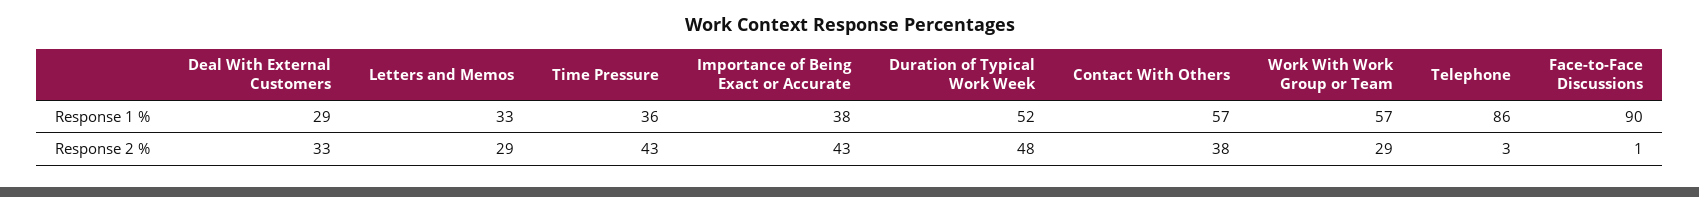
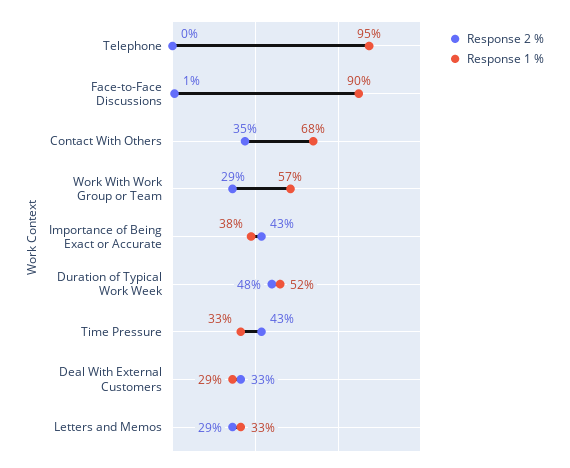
  {
    "Response 1 %": {
      "Deal With External Customers": 29,
      "Letters and Memos": 33,
-     "Time Pressure": 36,
+     "Time Pressure": 33,
      "Importance of Being Exact or Accurate": 38,
      "Duration of Typical Work Week": 52,
-     "Contact With Others": 57,
+     "Contact With Others": 68,
      "Work With Work Group or Team": 57,
-     "Telephone": 86,
+     "Telephone": 95,
      "Face-to-Face Discussions": 90
    },
    "Response 2 %": {
      "Deal With External Customers": 33,
      "Letters and Memos": 29,
      "Time Pressure": 43,
      "Importance of Being Exact or Accurate": 43,
      "Duration of Typical Work Week": 48,
-     "Contact With Others": 38,
+     "Contact With Others": 35,
      "Work With Work Group or Team": 29,
-     "Telephone": 3,
+     "Telephone": 0,
      "Face-to-Face Discussions": 1
    }
  }

